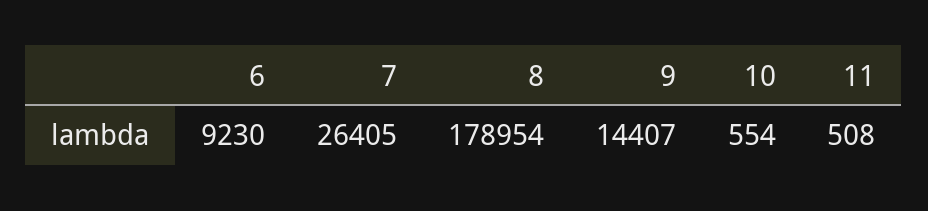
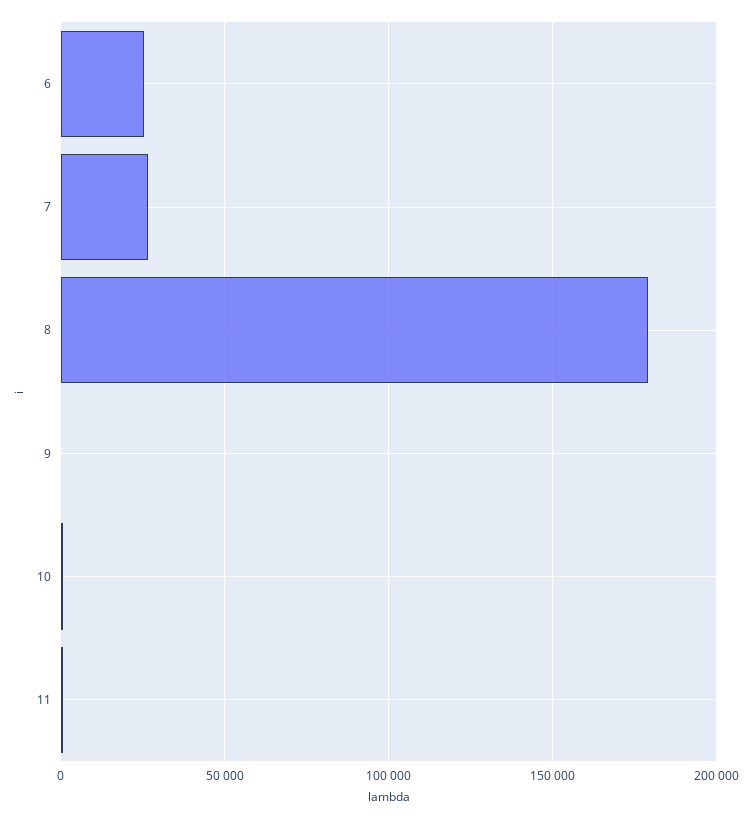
  {
-   "6": 9230,
+   "6": 25000,
    "7": 26405,
    "8": 178954,
-   "9": 14407,
+   "9": 0,
    "10": 554,
    "11": 508
  }

